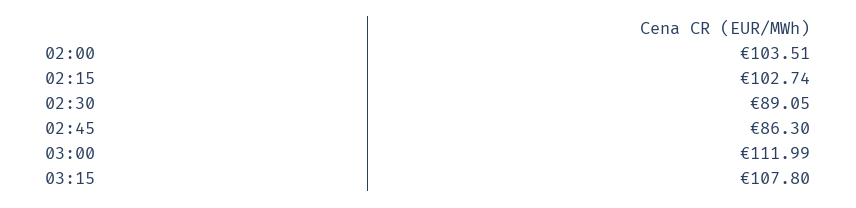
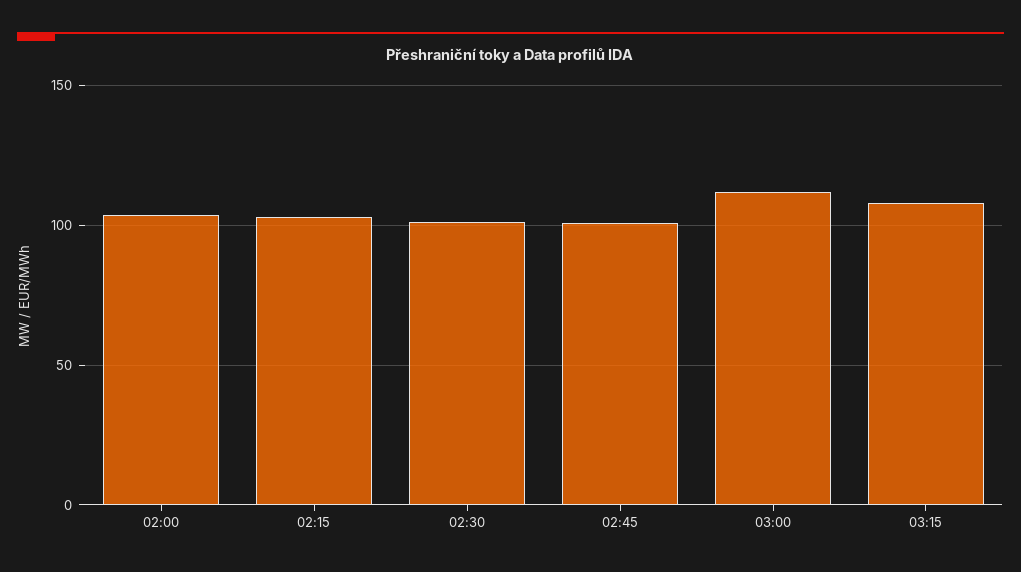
  {
    "02:00": 103.51,
    "02:15": 102.74,
-   "02:30": 89.05,
+   "02:30": 100,
-   "02:45": 86.3,
+   "02:45": 100,
    "03:00": 111.99,
    "03:15": 107.8
  }

